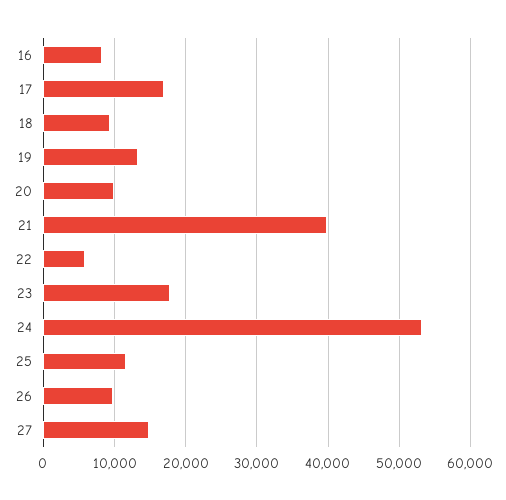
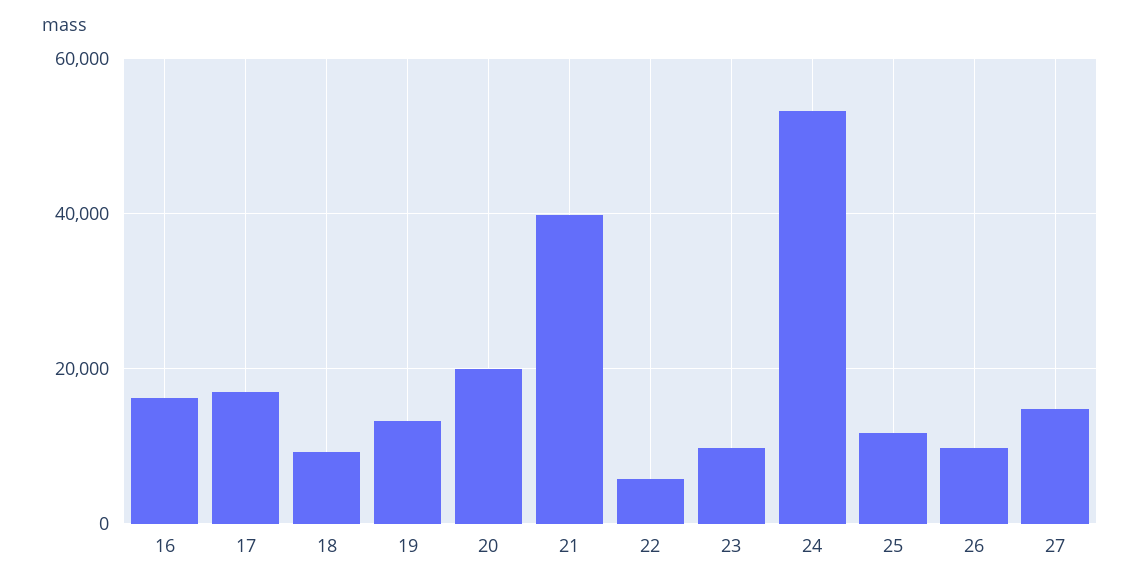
  {
-   "16": 8000,
+   "16": 16000,
    "17": 17000,
    "18": 9000,
    "19": 13000,
-   "20": 10000,
+   "20": 20000,
    "21": 40000,
    "22": 6000,
-   "23": 18000,
+   "23": 10000,
    "24": 53000,
    "25": 12000,
    "26": 10000,
    "27": 15000
  }

